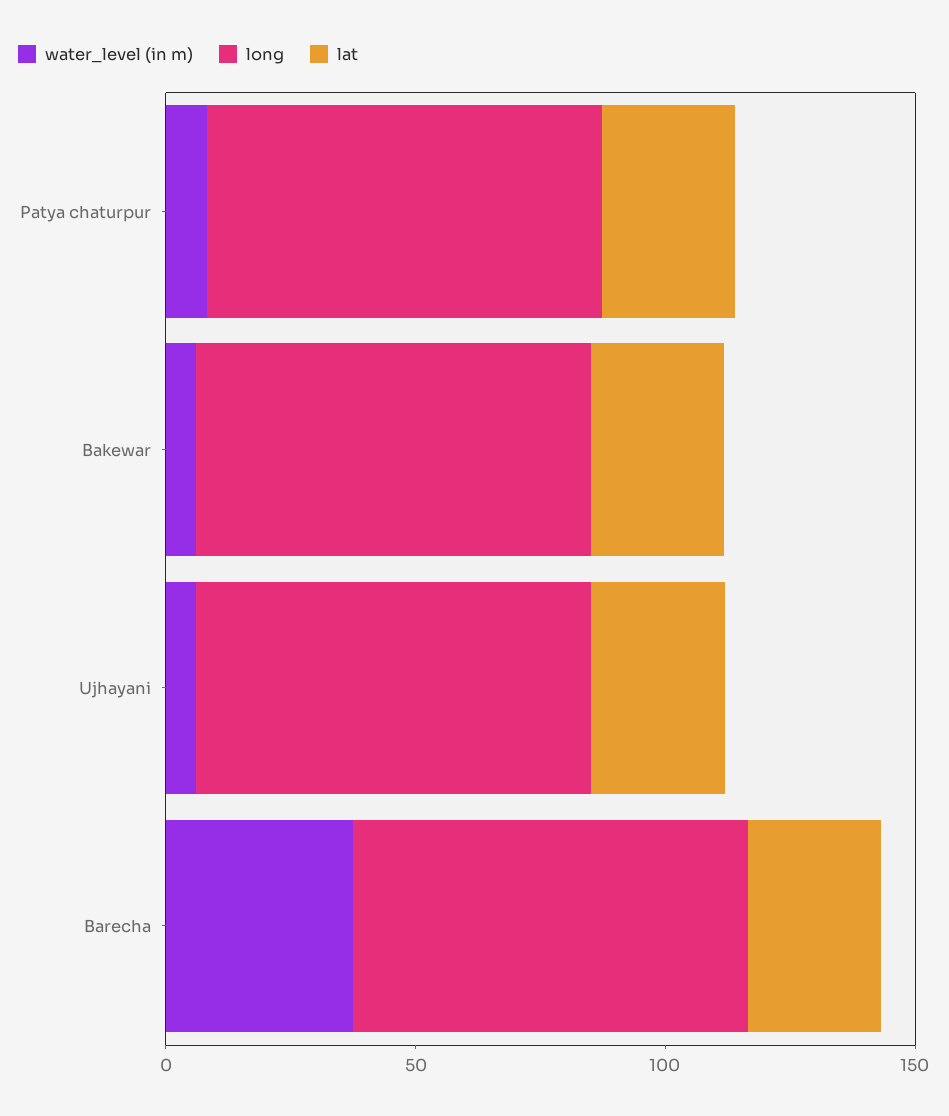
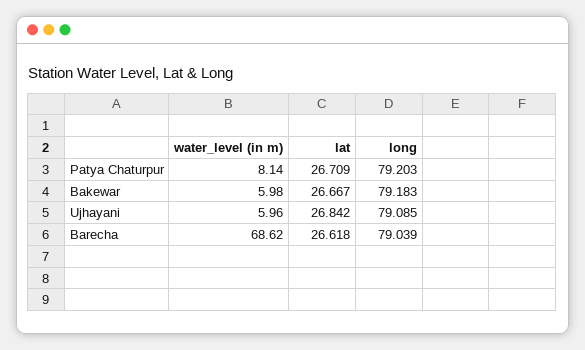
  {
    "water_level (in m)": {
      "Patya chaturpur": 8.14,
      "Bakewar": 5.98,
      "Ujhayani": 5.96,
-     "Barecha": 40
+     "Barecha": 68.62
    },
    "long": {
      "Patya chaturpur": 79.203,
      "Bakewar": 79.183,
      "Ujhayani": 79.085,
      "Barecha": 79.039
    },
    "lat": {
      "Patya chaturpur": 26.709,
      "Bakewar": 26.667,
      "Ujhayani": 26.842,
      "Barecha": 26.618
    }
  }

